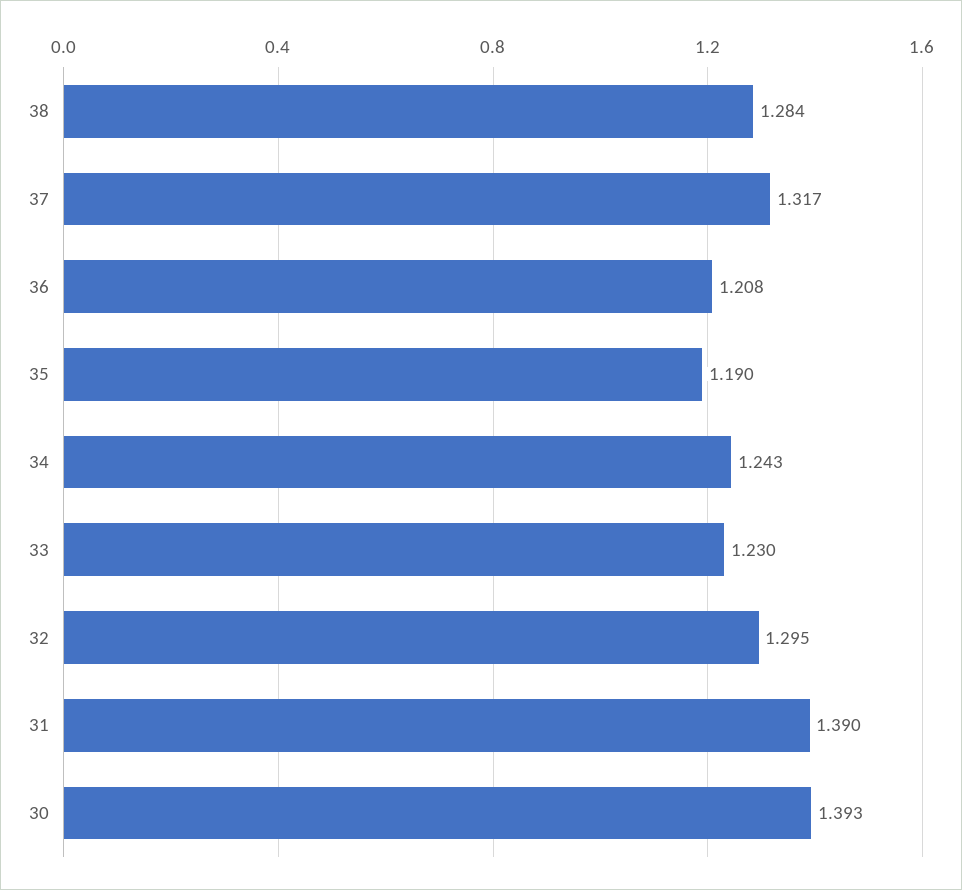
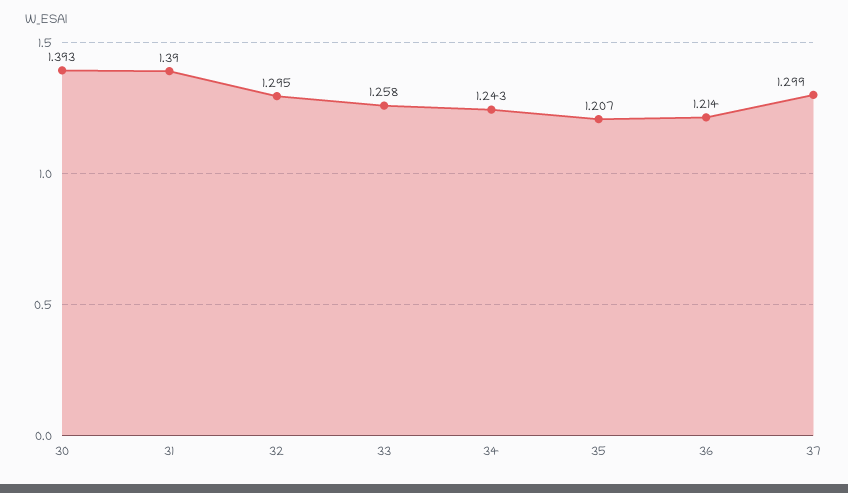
  {
-   "38": 1.284,
-   "37": 1.317,
+   "37": 1.299,
-   "36": 1.208,
+   "36": 1.214,
-   "35": 1.19,
+   "35": 1.207,
    "34": 1.243,
-   "33": 1.23,
+   "33": 1.258,
    "32": 1.295,
    "31": 1.39,
    "30": 1.393
  }

